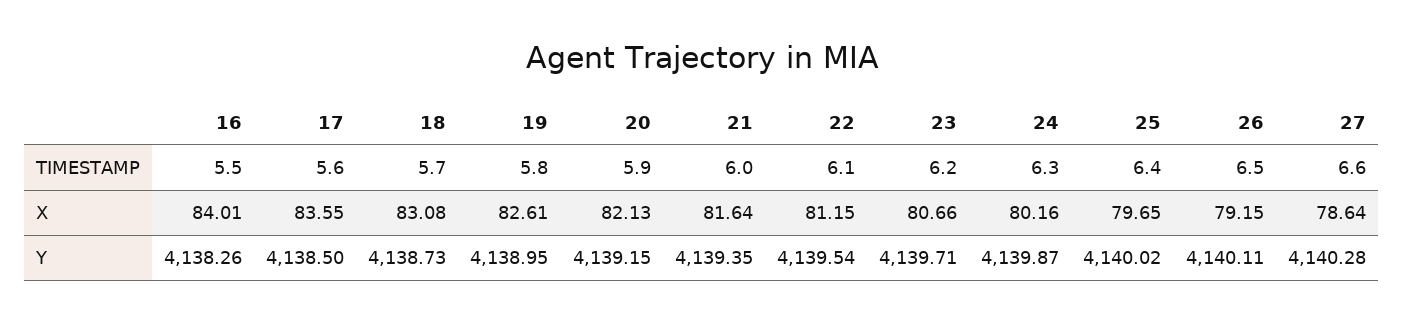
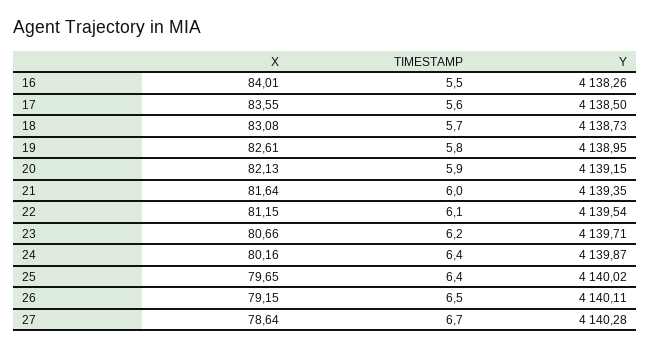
  {
    "16": {
      "TIMESTAMP": 5.5,
      "X": 84.01,
      "Y": 4138.26
    },
    "17": {
      "TIMESTAMP": 5.6,
      "X": 83.55,
      "Y": 4138.5
    },
    "18": {
      "TIMESTAMP": 5.7,
      "X": 83.08,
      "Y": 4138.73
    },
    "19": {
      "TIMESTAMP": 5.8,
      "X": 82.61,
      "Y": 4138.95
    },
    "20": {
      "TIMESTAMP": 5.9,
      "X": 82.13,
      "Y": 4139.15
    },
    "21": {
      "TIMESTAMP": 6,
      "X": 81.64,
      "Y": 4139.35
    },
    "22": {
      "TIMESTAMP": 6.1,
      "X": 81.15,
      "Y": 4139.54
    },
    "23": {
      "TIMESTAMP": 6.2,
      "X": 80.66,
      "Y": 4139.71
    },
    "24": {
-     "TIMESTAMP": 6.3,
+     "TIMESTAMP": 6.4,
      "X": 80.16,
      "Y": 4139.87
    },
    "25": {
      "TIMESTAMP": 6.4,
      "X": 79.65,
      "Y": 4140.02
    },
    "26": {
      "TIMESTAMP": 6.5,
      "X": 79.15,
      "Y": 4140.11
    },
    "27": {
-     "TIMESTAMP": 6.6,
+     "TIMESTAMP": 6.7,
      "X": 78.64,
      "Y": 4140.28
    }
  }

